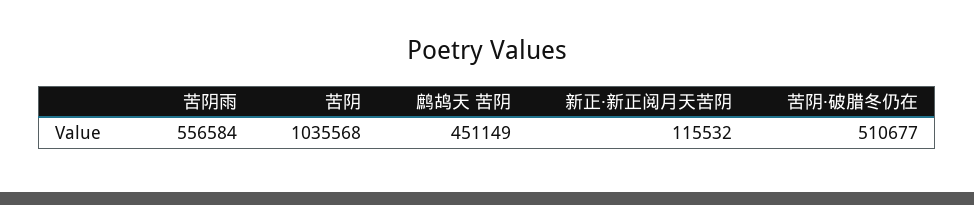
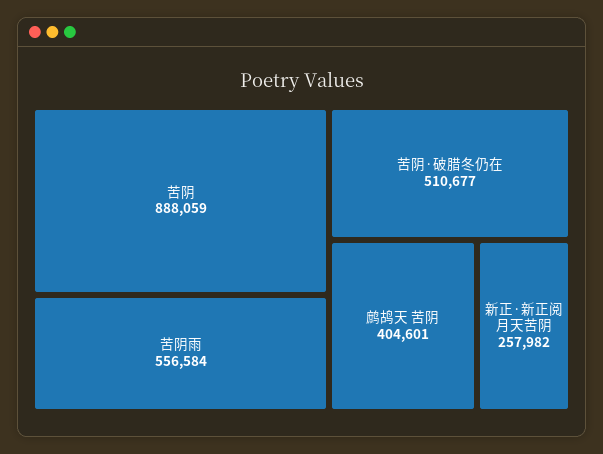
  {
    "苦阴雨": 556584,
-   "苦阴": 1035568,
+   "苦阴": 888059,
-   "鹧鸪天 苦阴": 451149,
+   "鹧鸪天 苦阴": 404601,
-   "新正·新正阅月天苦阴": 115532,
+   "新正·新正阅月天苦阴": 257982,
    "苦阴·破腊冬仍在": 510677
  }

